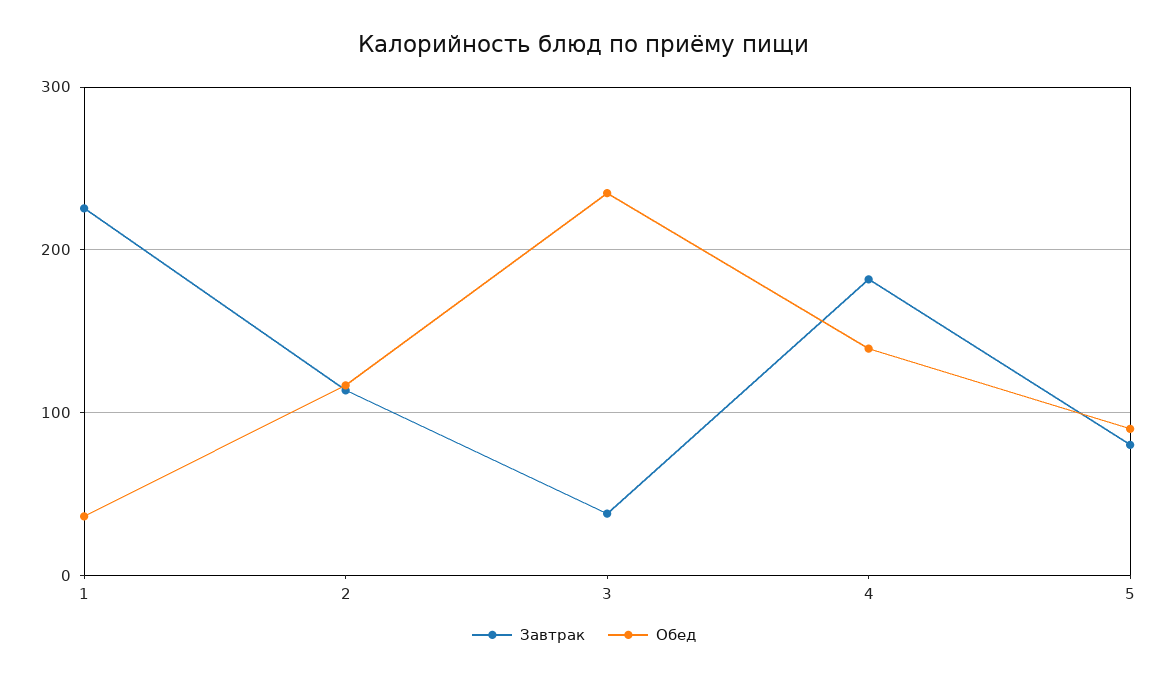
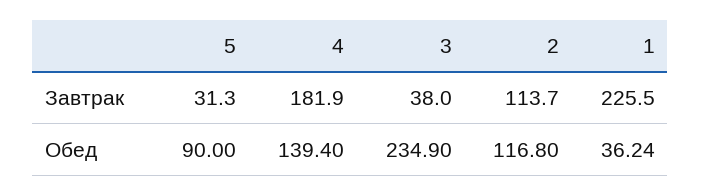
  {
    "Завтрак": {
      "1": 225.5,
      "2": 113.7,
      "3": 38,
      "4": 181.9,
-     "5": 80
+     "5": 31.3
    },
    "Обед": {
      "1": 36.24,
      "2": 116.8,
      "3": 234.9,
      "4": 139.4,
      "5": 90
    }
  }

